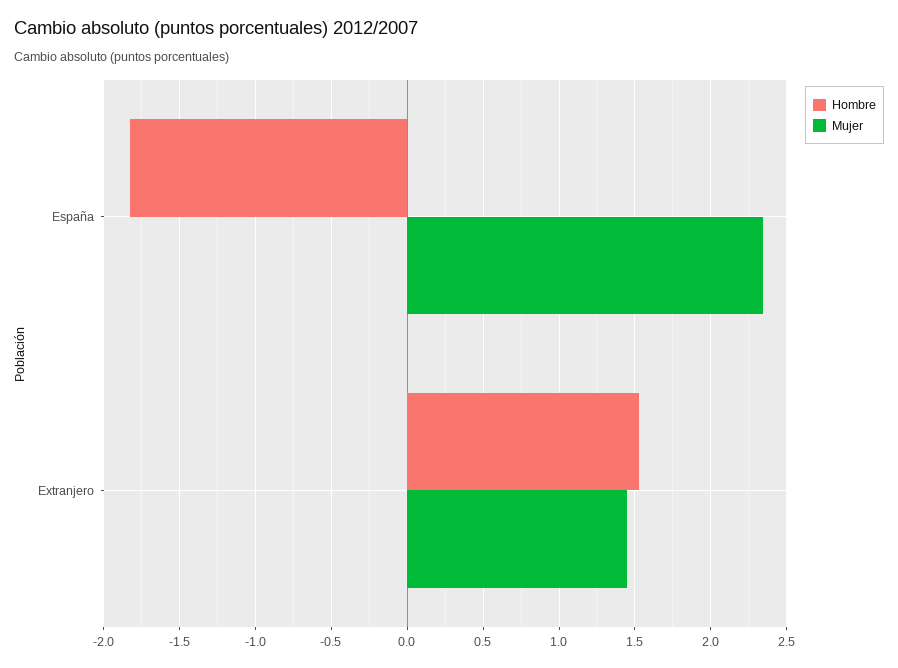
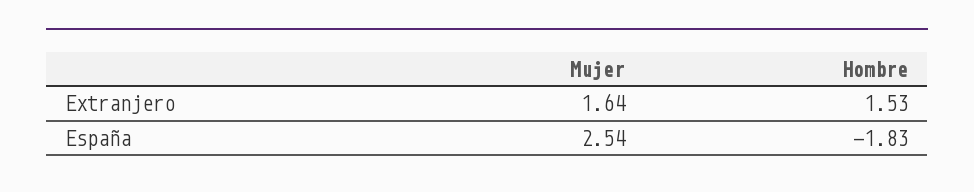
  {
    "Hombre": {
      "España": -1.83,
      "Extranjero": 1.53
    },
    "Mujer": {
-     "España": 2.35,
+     "España": 2.54,
-     "Extranjero": 1.45
+     "Extranjero": 1.64
    }
  }

